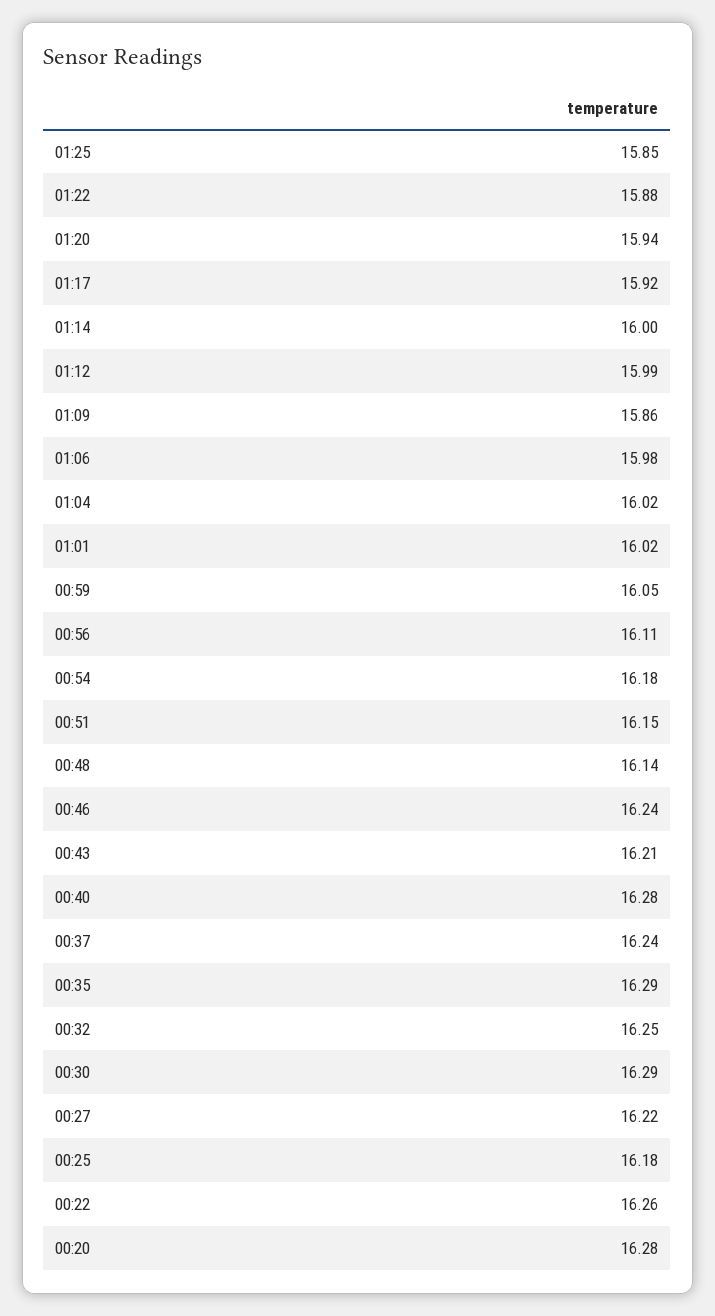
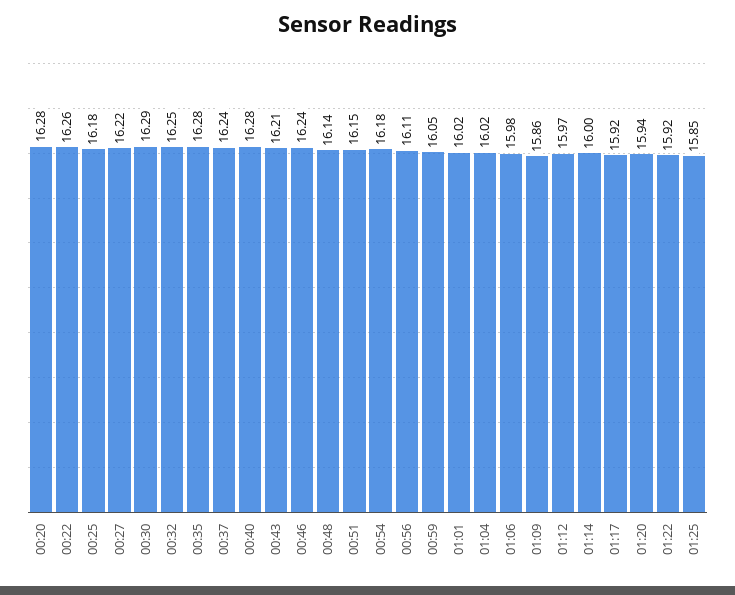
  {
    "01:25": 15.85,
-   "01:22": 15.88,
+   "01:22": 15.92,
    "01:20": 15.94,
    "01:17": 15.92,
    "01:14": 16,
-   "01:12": 15.99,
+   "01:12": 15.97,
    "01:09": 15.86,
    "01:06": 15.98,
    "01:04": 16.02,
    "01:01": 16.02,
    "00:59": 16.05,
    "00:56": 16.11,
    "00:54": 16.18,
    "00:51": 16.15,
    "00:48": 16.14,
    "00:46": 16.24,
    "00:43": 16.21,
    "00:40": 16.28,
    "00:37": 16.24,
-   "00:35": 16.29,
+   "00:35": 16.28,
    "00:32": 16.25,
    "00:30": 16.29,
    "00:27": 16.22,
    "00:25": 16.18,
    "00:22": 16.26,
    "00:20": 16.28
  }

